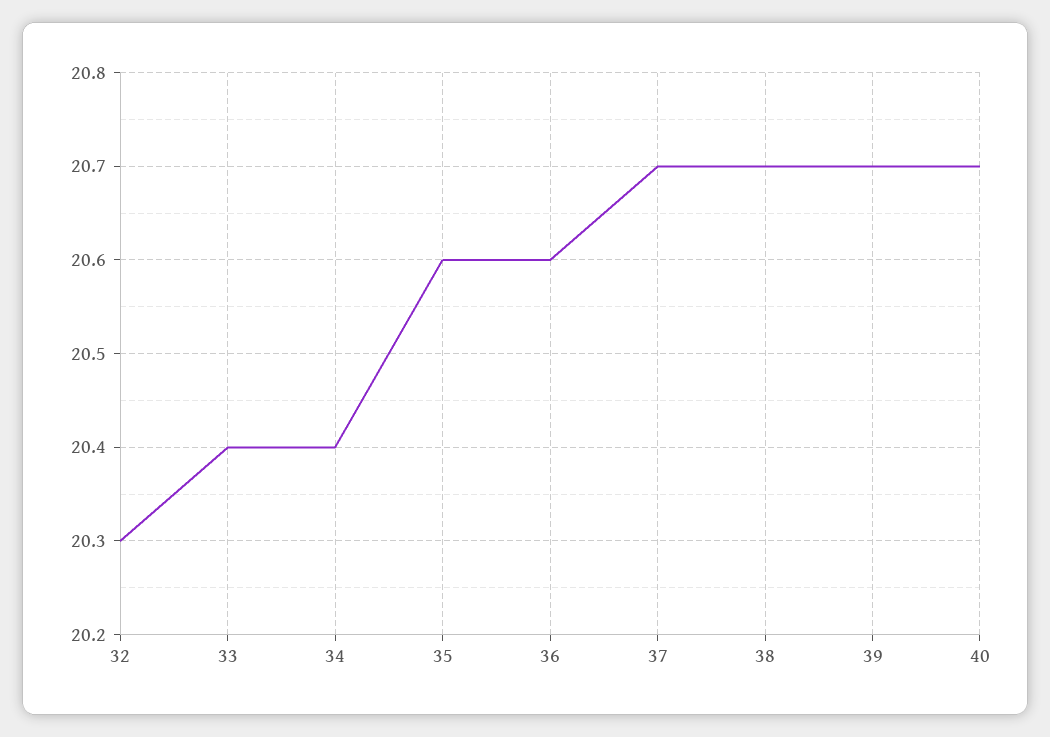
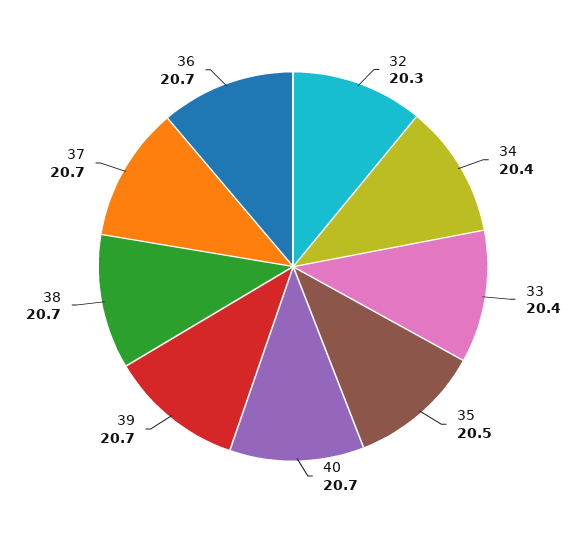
  {
    "32": 20.3,
    "33": 20.4,
    "34": 20.4,
-   "35": 20.6,
+   "35": 20.5,
-   "36": 20.6,
+   "36": 20.7,
    "37": 20.7,
    "38": 20.7,
    "39": 20.7,
    "40": 20.7
  }

